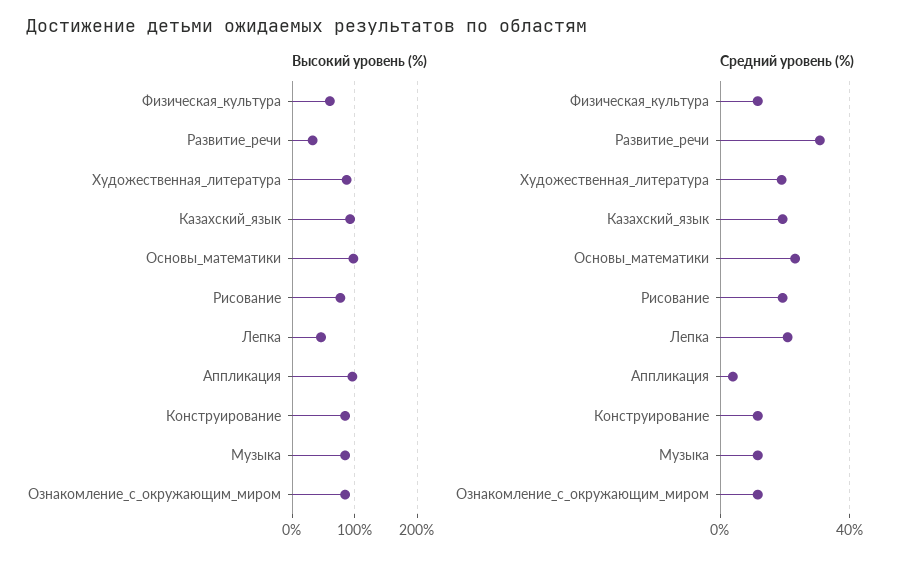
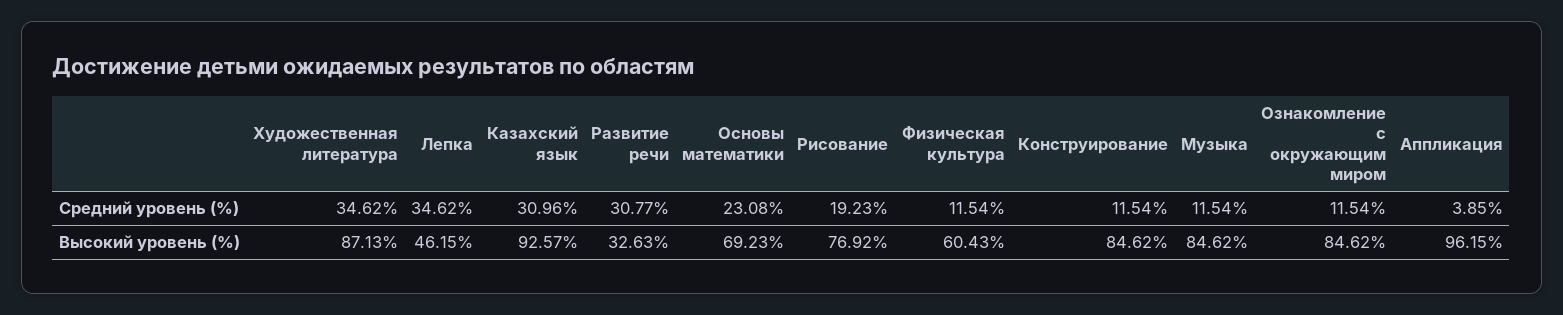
  {
    "Высокий уровень (%)": {
      "Физическая_культура": 60.43,
      "Развитие_речи": 32.63,
      "Художественная_литература": 87.13,
      "Казахский_язык": 92.57,
-     "Основы_математики": 100,
+     "Основы_математики": 69.23,
      "Рисование": 76.92,
      "Лепка": 46.15,
      "Аппликация": 96.15,
      "Конструирование": 84.62,
      "Музыка": 84.62,
      "Ознакомление_с_окружающим_миром": 84.62
    },
    "Средний уровень (%)": {
      "Физическая_культура": 11.54,
      "Развитие_речи": 30.77,
-     "Художественная_литература": 20,
+     "Художественная_литература": 34.62,
-     "Казахский_язык": 20,
+     "Казахский_язык": 30.96,
      "Основы_математики": 23.08,
      "Рисование": 19.23,
-     "Лепка": 20,
+     "Лепка": 34.62,
      "Аппликация": 3.85,
      "Конструирование": 11.54,
      "Музыка": 11.54,
      "Ознакомление_с_окружающим_миром": 11.54
    }
  }

